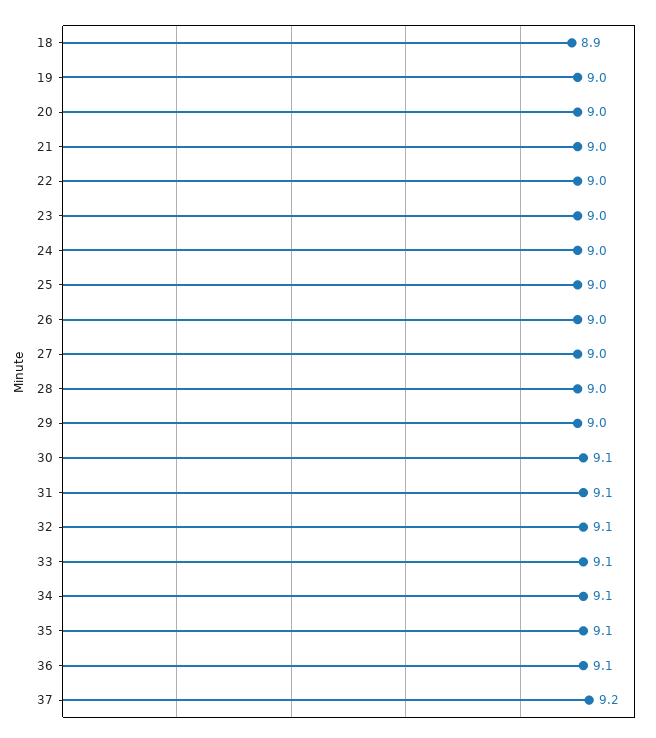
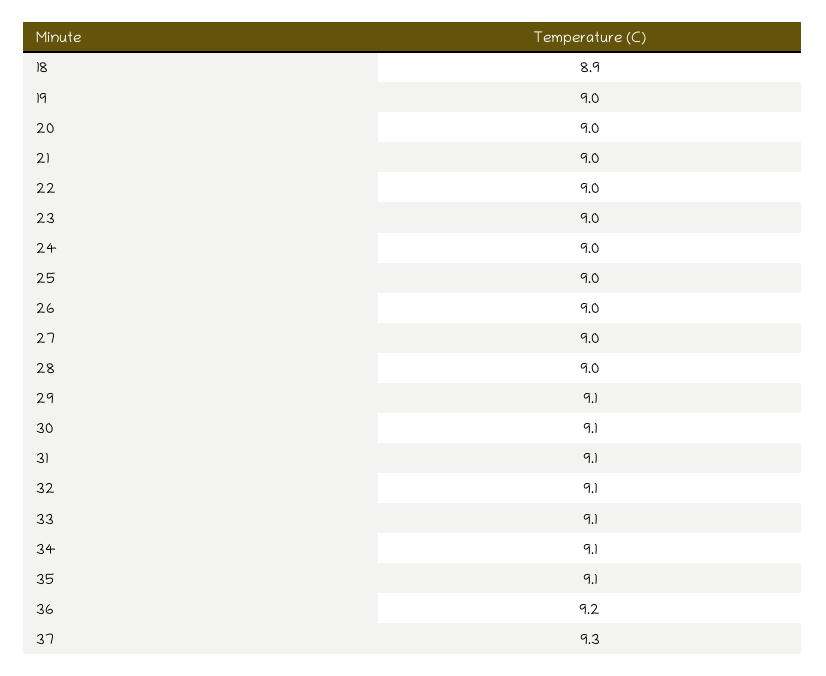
  {
    "18": 8.9,
    "19": 9,
    "20": 9,
    "21": 9,
    "22": 9,
    "23": 9,
    "24": 9,
    "25": 9,
    "26": 9,
    "27": 9,
    "28": 9,
-   "29": 9,
+   "29": 9.1,
    "30": 9.1,
    "31": 9.1,
    "32": 9.1,
    "33": 9.1,
    "34": 9.1,
    "35": 9.1,
-   "36": 9.1,
+   "36": 9.2,
-   "37": 9.2
+   "37": 9.3
  }

